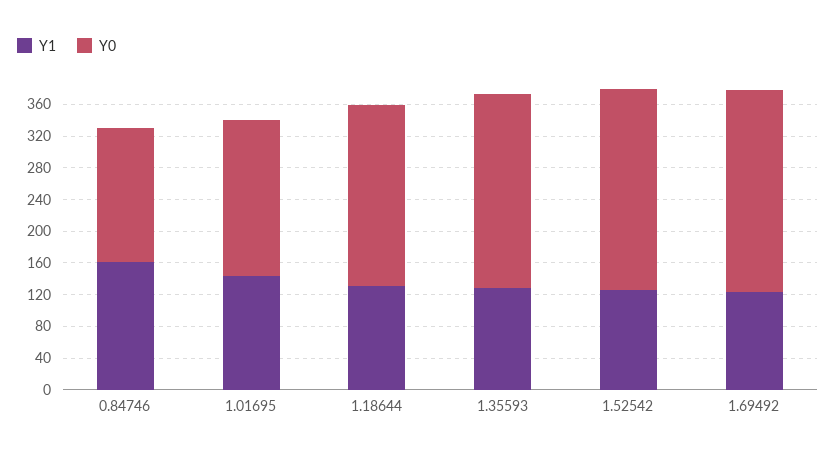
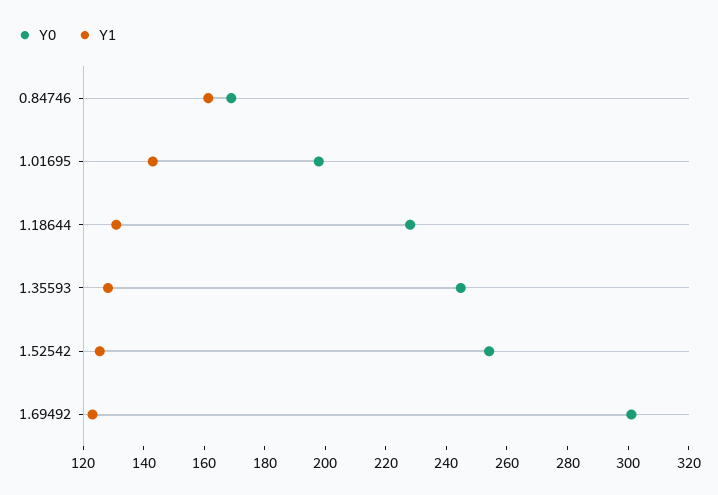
  {
    "Y1": {
      "0.84746": 160,
      "1.01695": 145,
      "1.18644": 130,
      "1.35593": 130,
      "1.52542": 125,
      "1.69492": 125
    },
    "Y0": {
      "0.84746": 170,
      "1.01695": 200,
      "1.18644": 230,
      "1.35593": 245,
      "1.52542": 255,
-     "1.69492": 260
+     "1.69492": 300
    }
  }

